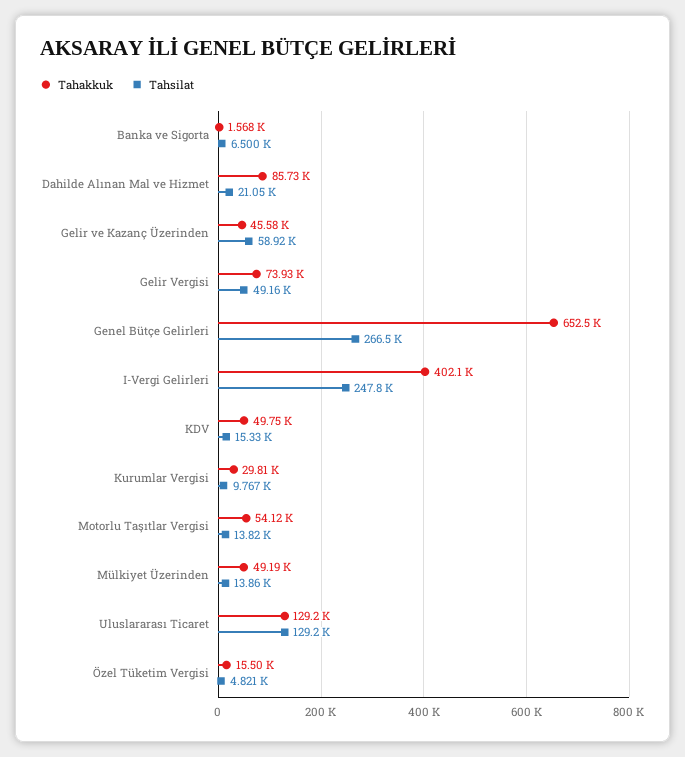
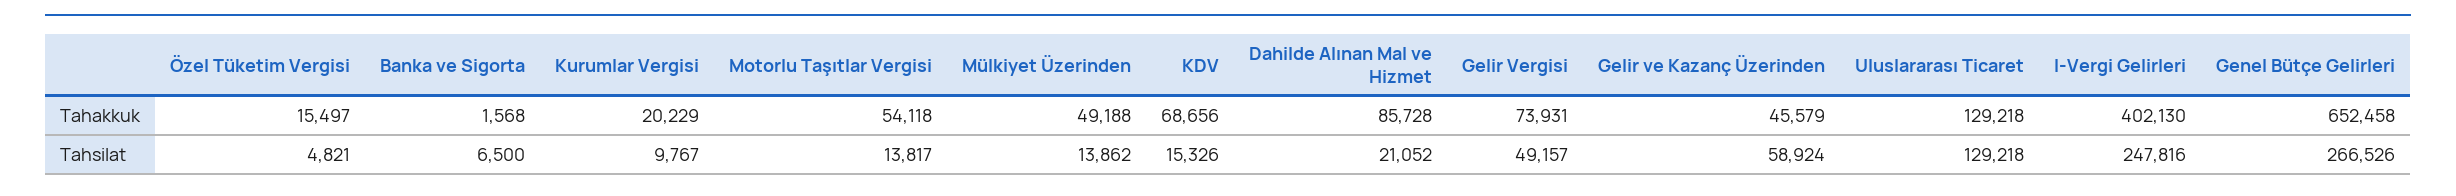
  {
    "Tahakkuk": {
      "Banka ve Sigorta": 1568,
      "Dahilde Alınan Mal ve Hizmet": 85728,
      "Gelir ve Kazanç Üzerinden": 45579,
      "Gelir Vergisi": 73931,
      "Genel Bütçe Gelirleri": 652458,
      "I-Vergi Gelirleri": 402130,
-     "KDV": 49750,
+     "KDV": 68656,
-     "Kurumlar Vergisi": 29810,
+     "Kurumlar Vergisi": 20229,
      "Motorlu Taşıtlar Vergisi": 54118,
      "Mülkiyet Üzerinden": 49188,
      "Uluslararası Ticaret": 129218,
      "Özel Tüketim Vergisi": 15497
    },
    "Tahsilat": {
      "Banka ve Sigorta": 6500,
      "Dahilde Alınan Mal ve Hizmet": 21052,
      "Gelir ve Kazanç Üzerinden": 58924,
      "Gelir Vergisi": 49157,
      "Genel Bütçe Gelirleri": 266526,
      "I-Vergi Gelirleri": 247816,
      "KDV": 15326,
      "Kurumlar Vergisi": 9767,
      "Motorlu Taşıtlar Vergisi": 13817,
      "Mülkiyet Üzerinden": 13862,
      "Uluslararası Ticaret": 129218,
      "Özel Tüketim Vergisi": 4821
    }
  }

